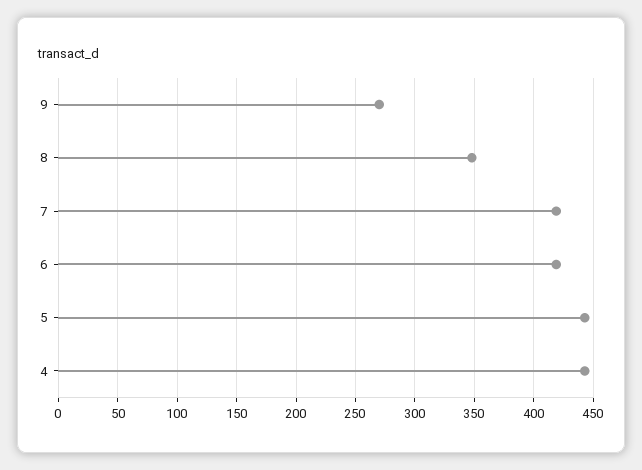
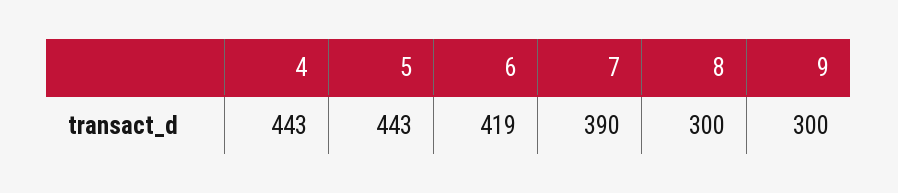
  {
-   "9": 270,
+   "9": 300,
-   "8": 350,
+   "8": 300,
-   "7": 420,
+   "7": 390,
    "6": 419,
    "5": 443,
    "4": 443
  }

